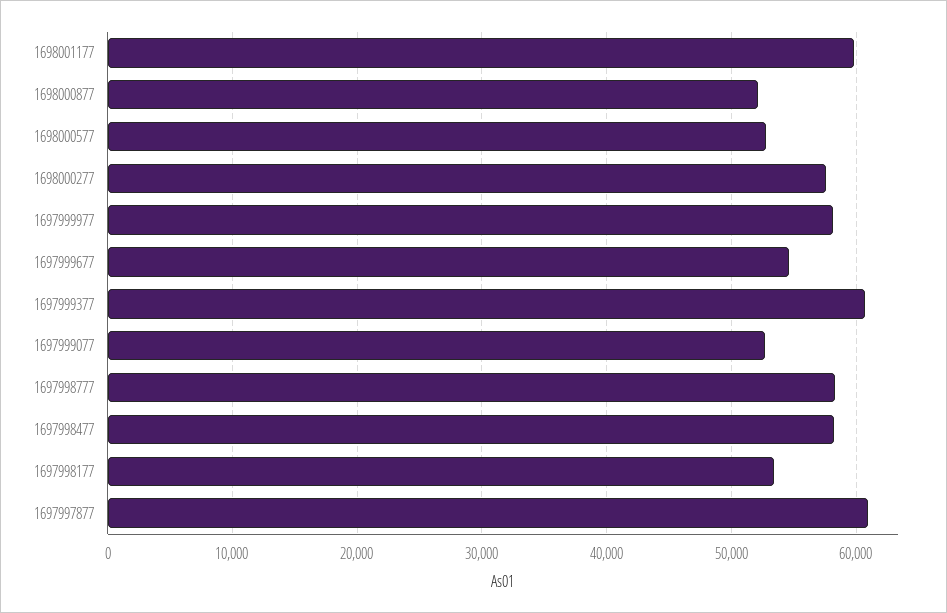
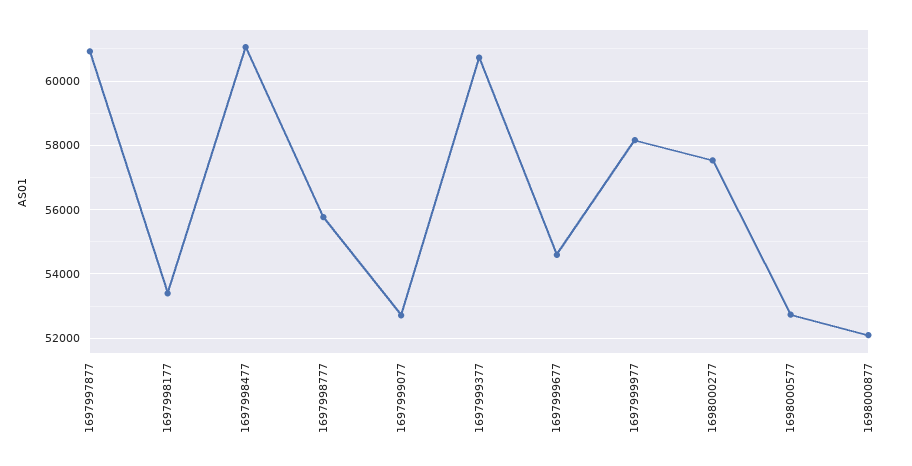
  {
-   "1698001177": 60000,
    "1698000877": 52000,
    "1698000577": 52800,
    "1698000277": 57600,
    "1697999977": 58200,
    "1697999677": 54600,
    "1697999377": 60800,
    "1697999077": 52800,
-   "1697998777": 58000,
+   "1697998777": 55800,
-   "1697998477": 58000,
+   "1697998477": 61000,
    "1697998177": 53400,
    "1697997877": 61000
  }

